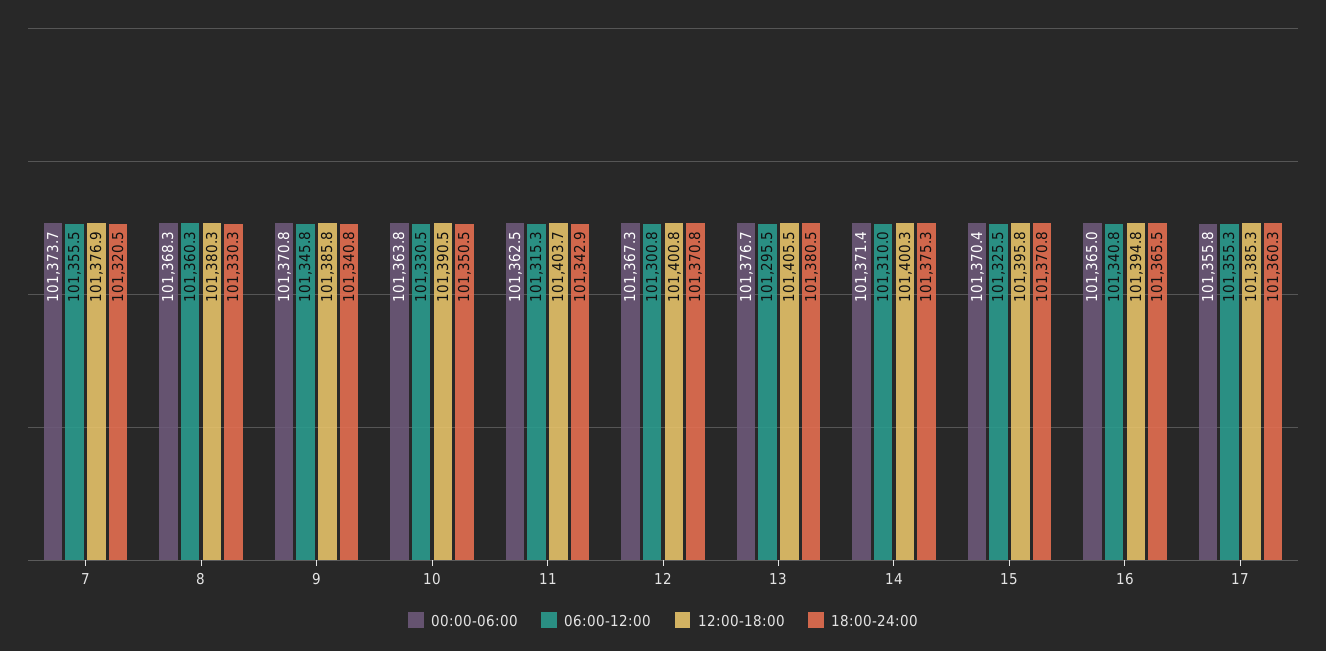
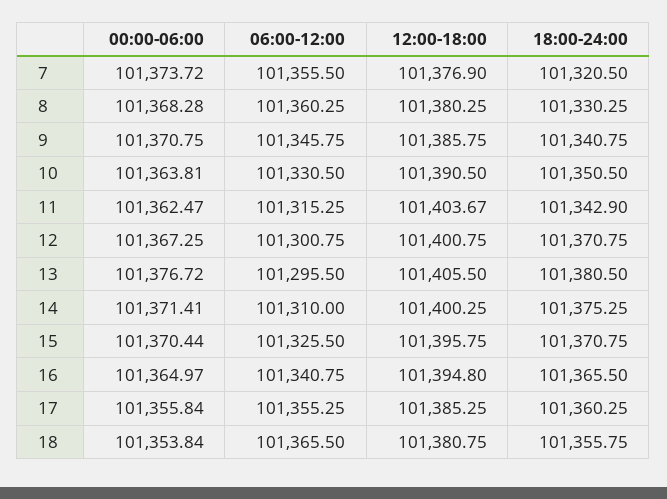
  {
    "00:00-06:00": {
      "7": 101373.72,
      "8": 101368.28,
      "9": 101370.75,
      "10": 101363.81,
      "11": 101362.47,
      "12": 101367.25,
      "13": 101376.72,
      "14": 101371.41,
      "15": 101370.44,
      "16": 101364.97,
-     "17": 101355.84
+     "17": 101355.84,
+     "18": 101353.84
    },
    "06:00-12:00": {
      "7": 101355.5,
      "8": 101360.25,
      "9": 101345.75,
      "10": 101330.5,
      "11": 101315.25,
      "12": 101300.75,
      "13": 101295.5,
      "14": 101310,
      "15": 101325.5,
      "16": 101340.75,
-     "17": 101355.25
+     "17": 101355.25,
+     "18": 101365.5
    },
    "12:00-18:00": {
      "7": 101376.9,
      "8": 101380.25,
      "9": 101385.75,
      "10": 101390.5,
      "11": 101403.67,
      "12": 101400.75,
      "13": 101405.5,
      "14": 101400.25,
      "15": 101395.75,
      "16": 101394.8,
-     "17": 101385.25
+     "17": 101385.25,
+     "18": 101380.75
    },
    "18:00-24:00": {
      "7": 101320.5,
      "8": 101330.25,
      "9": 101340.75,
      "10": 101350.5,
      "11": 101342.9,
      "12": 101370.75,
      "13": 101380.5,
      "14": 101375.25,
      "15": 101370.75,
      "16": 101365.5,
-     "17": 101360.25
+     "17": 101360.25,
+     "18": 101355.75
    }
  }

